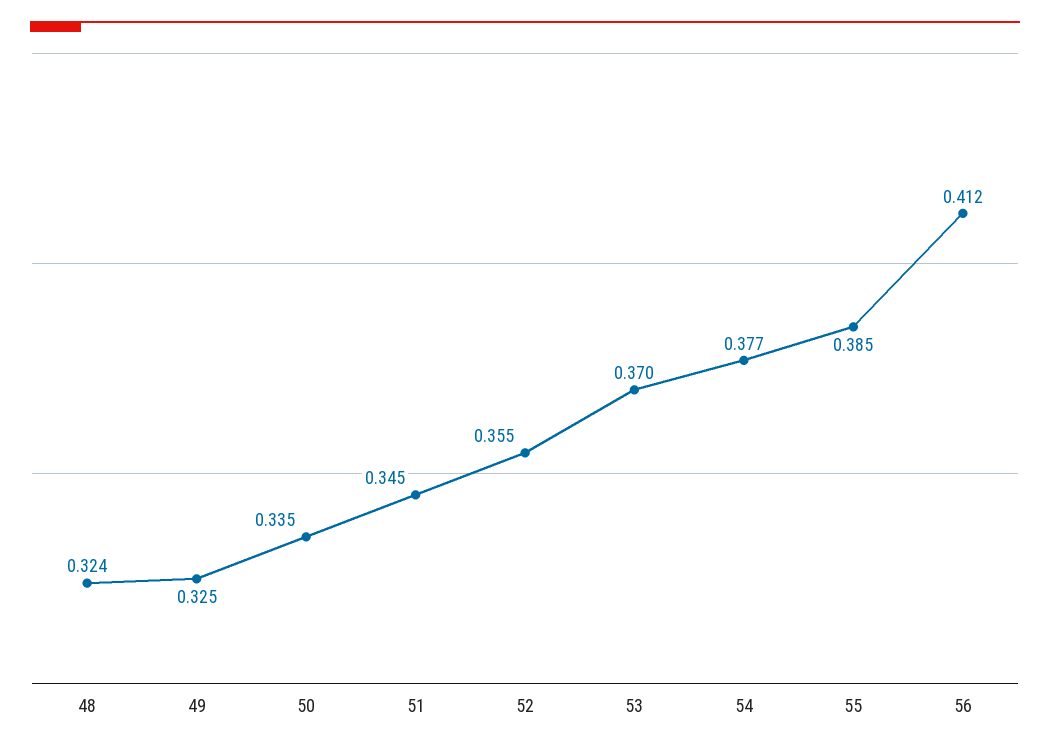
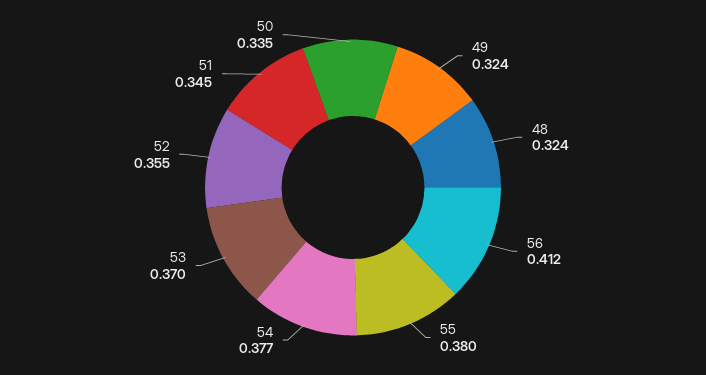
  {
    "48": 0.324,
-   "49": 0.325,
+   "49": 0.324,
    "50": 0.335,
    "51": 0.345,
    "52": 0.355,
    "53": 0.37,
    "54": 0.377,
-   "55": 0.385,
+   "55": 0.38,
    "56": 0.412
  }

